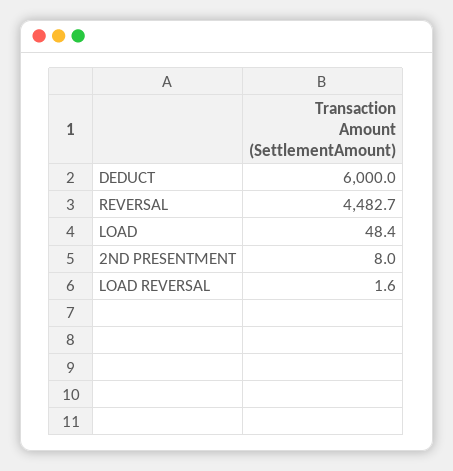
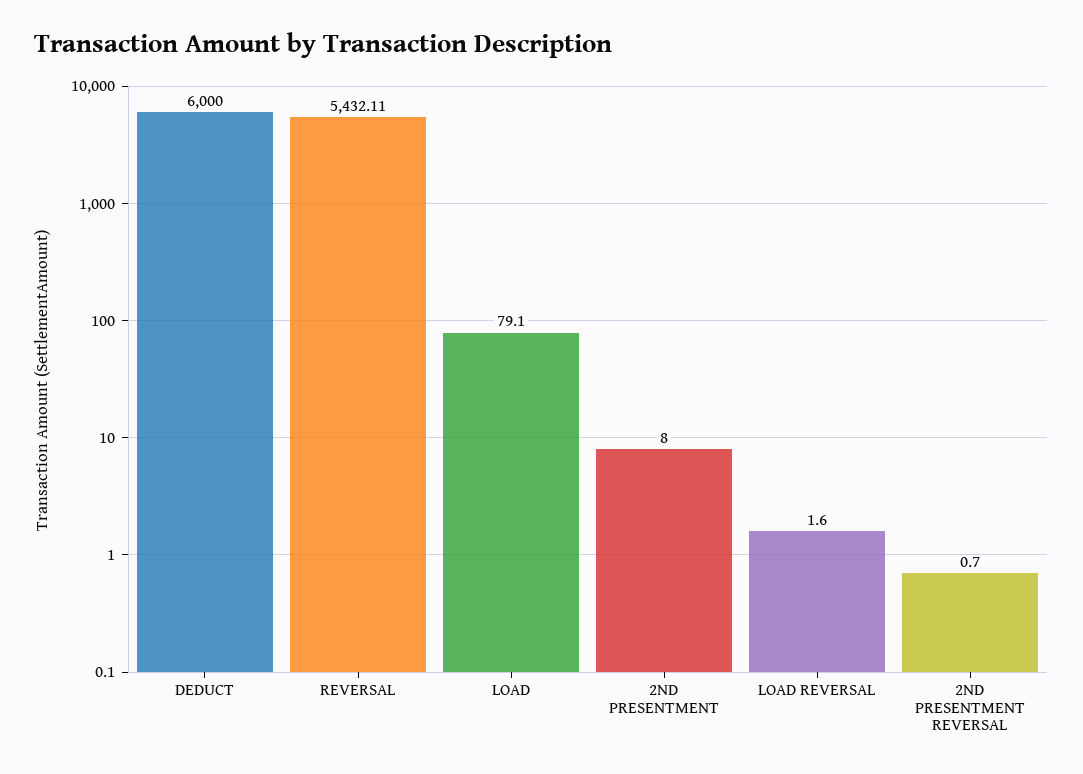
  {
    "DEDUCT": 6000,
-   "REVERSAL": 4482.7,
+   "REVERSAL": 5432.11,
-   "LOAD": 48.4,
+   "LOAD": 79.1,
    "2ND PRESENTMENT": 8,
-   "LOAD REVERSAL": 1.6
+   "LOAD REVERSAL": 1.6,
+   "2ND PRESENTMENT REVERSAL": 0.7
  }

